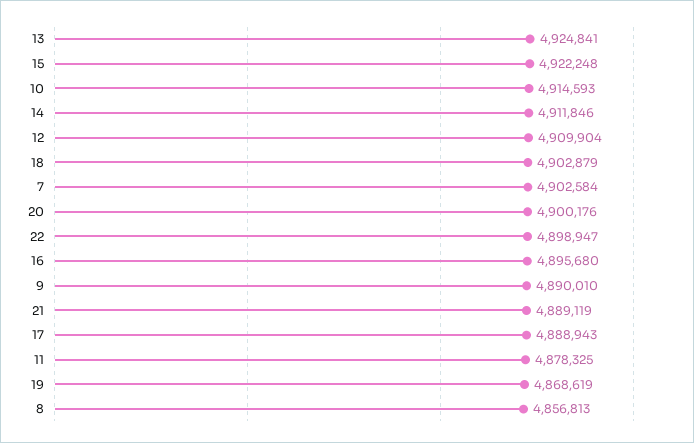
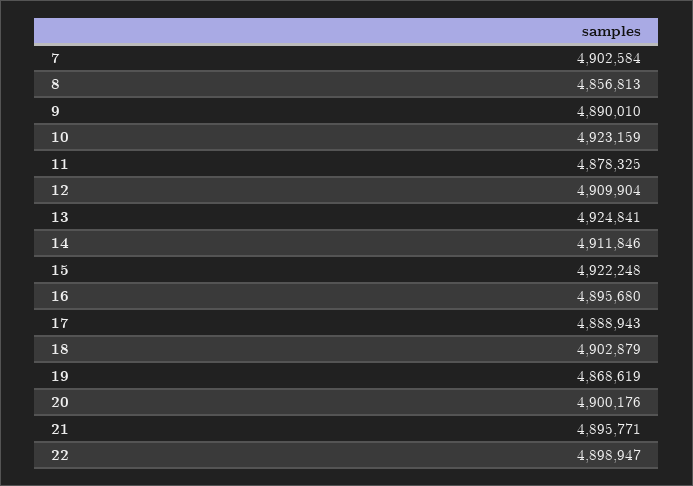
  {
    "13": 4924841,
    "15": 4922248,
-   "10": 4914593,
+   "10": 4923159,
    "14": 4911846,
    "12": 4909904,
    "18": 4902879,
    "7": 4902584,
    "20": 4900176,
    "22": 4898947,
    "16": 4895680,
    "9": 4890010,
-   "21": 4889119,
+   "21": 4895771,
    "17": 4888943,
    "11": 4878325,
    "19": 4868619,
    "8": 4856813
  }

